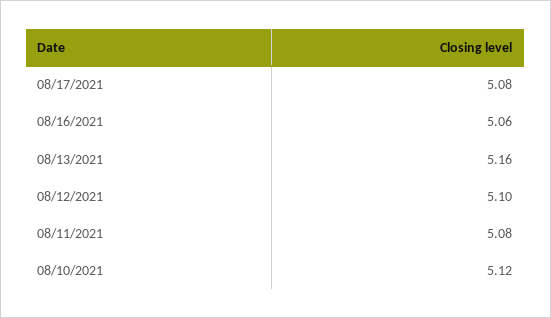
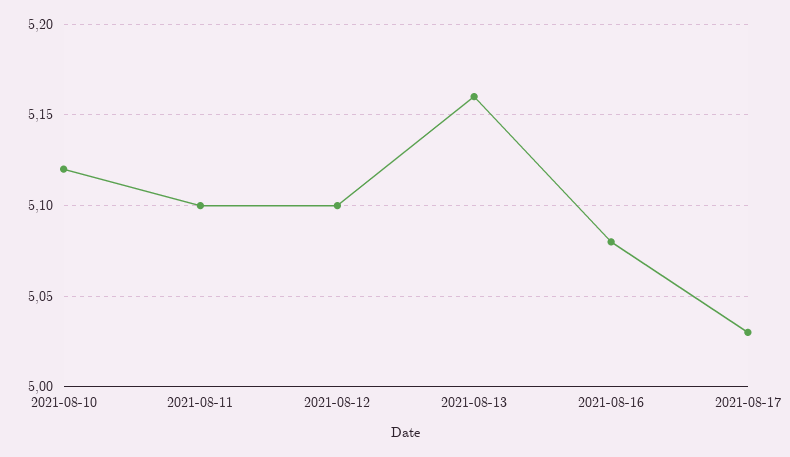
  {
-   "08/17/2021": 5.08,
+   "08/17/2021": 5.03,
-   "08/16/2021": 5.06,
+   "08/16/2021": 5.08,
    "08/13/2021": 5.16,
    "08/12/2021": 5.1,
-   "08/11/2021": 5.08,
+   "08/11/2021": 5.1,
    "08/10/2021": 5.12
  }

